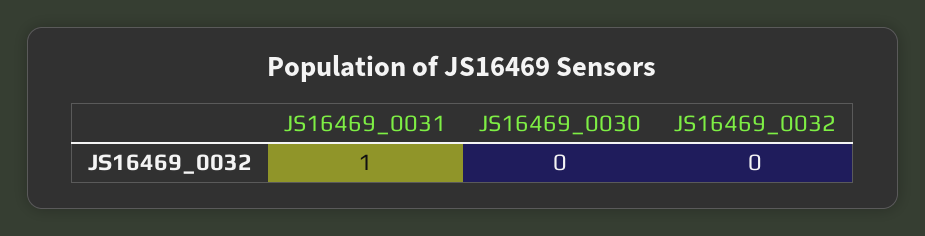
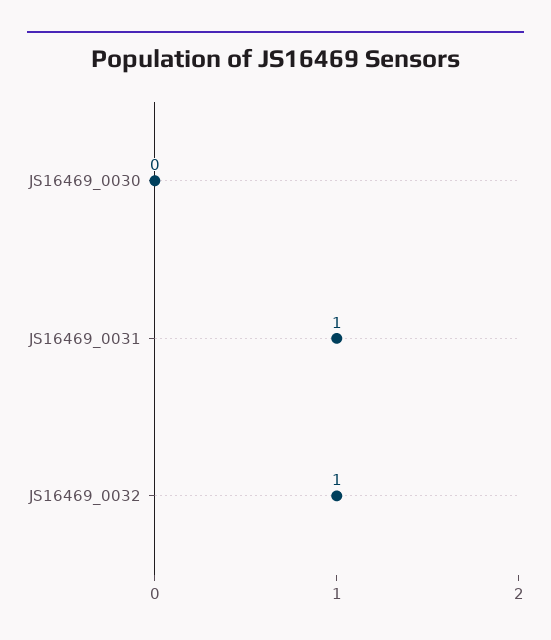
  {
    "JS16469_0031": 1,
    "JS16469_0030": 0,
-   "JS16469_0032": 0
+   "JS16469_0032": 1
  }

